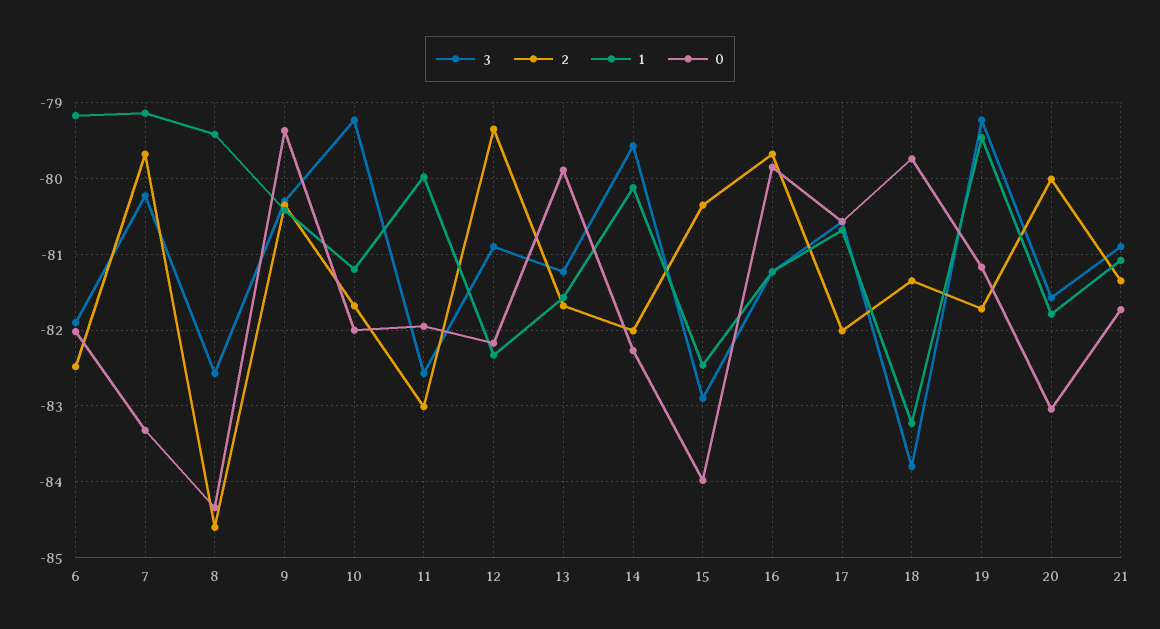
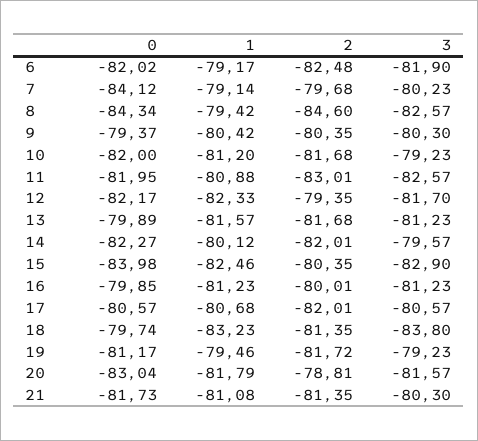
  {
    "3": {
      "6": -81.9,
      "7": -80.23,
      "8": -82.57,
      "9": -80.3,
      "10": -79.23,
      "11": -82.57,
-     "12": -80.9,
+     "12": -81.7,
      "13": -81.23,
      "14": -79.57,
      "15": -82.9,
      "16": -81.23,
      "17": -80.57,
      "18": -83.8,
      "19": -79.23,
      "20": -81.57,
-     "21": -80.9
+     "21": -80.3
    },
    "2": {
      "6": -82.48,
      "7": -79.68,
      "8": -84.6,
      "9": -80.35,
      "10": -81.68,
      "11": -83.01,
      "12": -79.35,
      "13": -81.68,
      "14": -82.01,
      "15": -80.35,
-     "16": -79.7,
+     "16": -80.01,
      "17": -82.01,
      "18": -81.35,
      "19": -81.72,
-     "20": -80,
+     "20": -78.81,
      "21": -81.35
    },
    "1": {
      "6": -79.17,
      "7": -79.14,
      "8": -79.42,
      "9": -80.42,
      "10": -81.2,
-     "11": -80,
+     "11": -80.88,
      "12": -82.33,
      "13": -81.57,
      "14": -80.12,
      "15": -82.46,
      "16": -81.23,
      "17": -80.68,
      "18": -83.23,
      "19": -79.46,
      "20": -81.79,
      "21": -81.08
    },
    "0": {
      "6": -82.02,
-     "7": -83.3,
+     "7": -84.12,
      "8": -84.34,
      "9": -79.37,
      "10": -82,
      "11": -81.95,
      "12": -82.17,
      "13": -79.89,
      "14": -82.27,
      "15": -83.98,
      "16": -79.85,
      "17": -80.57,
      "18": -79.74,
      "19": -81.17,
      "20": -83.04,
      "21": -81.73
    }
  }

